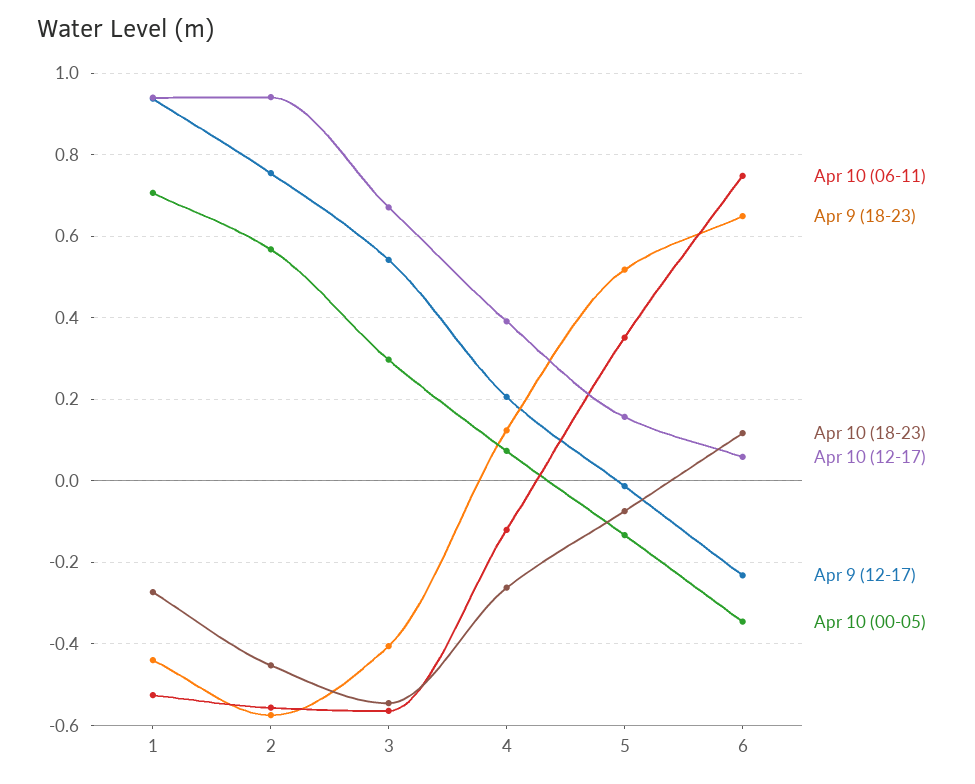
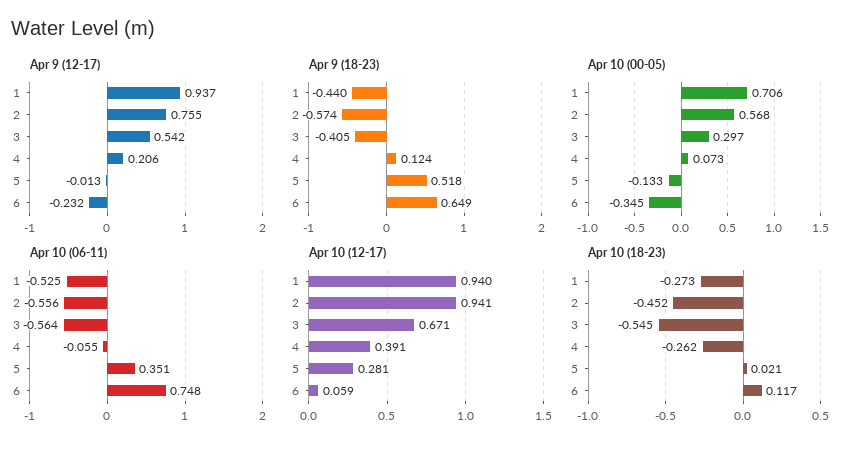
  {
    "Apr 10 (06-11)": {
      "1": -0.525,
      "2": -0.556,
      "3": -0.564,
-     "4": -0.12,
+     "4": -0.055,
      "5": 0.351,
      "6": 0.748
    },
    "Apr 9 (18-23)": {
      "1": -0.44,
      "2": -0.574,
      "3": -0.405,
      "4": 0.124,
      "5": 0.518,
      "6": 0.649
    },
    "Apr 10 (18-23)": {
      "1": -0.273,
      "2": -0.452,
      "3": -0.545,
      "4": -0.262,
-     "5": -0.08,
+     "5": 0.021,
      "6": 0.117
    },
    "Apr 10 (12-17)": {
      "1": 0.94,
      "2": 0.941,
      "3": 0.671,
      "4": 0.391,
-     "5": 0.16,
+     "5": 0.281,
      "6": 0.059
    },
    "Apr 9 (12-17)": {
      "1": 0.937,
      "2": 0.755,
      "3": 0.542,
      "4": 0.206,
      "5": -0.013,
      "6": -0.232
    },
    "Apr 10 (00-05)": {
      "1": 0.706,
      "2": 0.568,
      "3": 0.297,
      "4": 0.073,
      "5": -0.133,
      "6": -0.345
    }
  }

